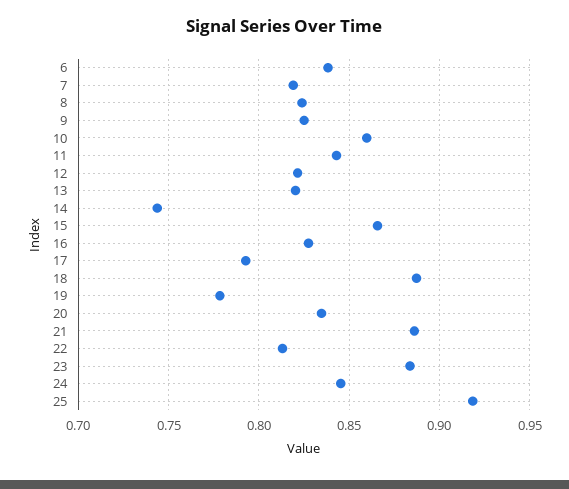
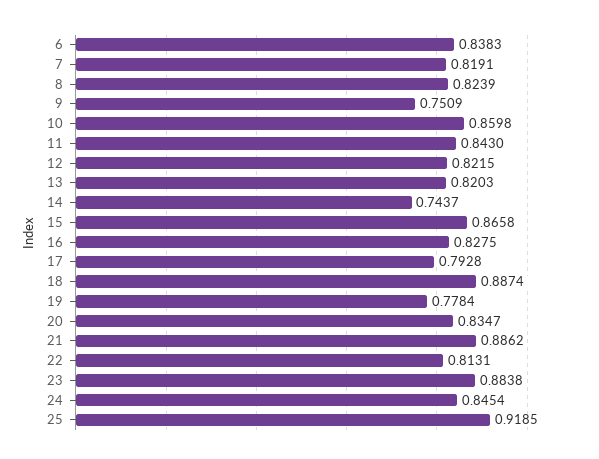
  {
    "6": 0.8383,
    "7": 0.8191,
    "8": 0.8239,
-   "9": 0.825,
+   "9": 0.7509,
    "10": 0.8598,
    "11": 0.843,
    "12": 0.8215,
    "13": 0.8203,
    "14": 0.7437,
    "15": 0.8658,
    "16": 0.8275,
    "17": 0.7928,
    "18": 0.8874,
    "19": 0.7784,
    "20": 0.8347,
    "21": 0.8862,
    "22": 0.8131,
    "23": 0.8838,
    "24": 0.8454,
    "25": 0.9185
  }

